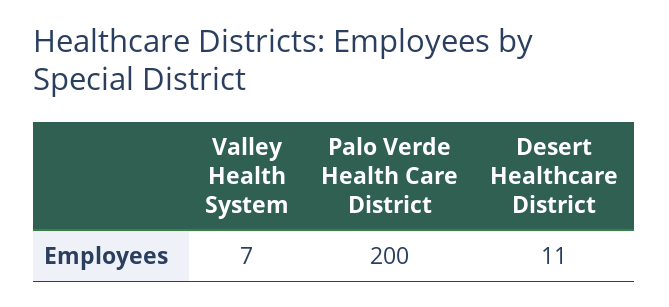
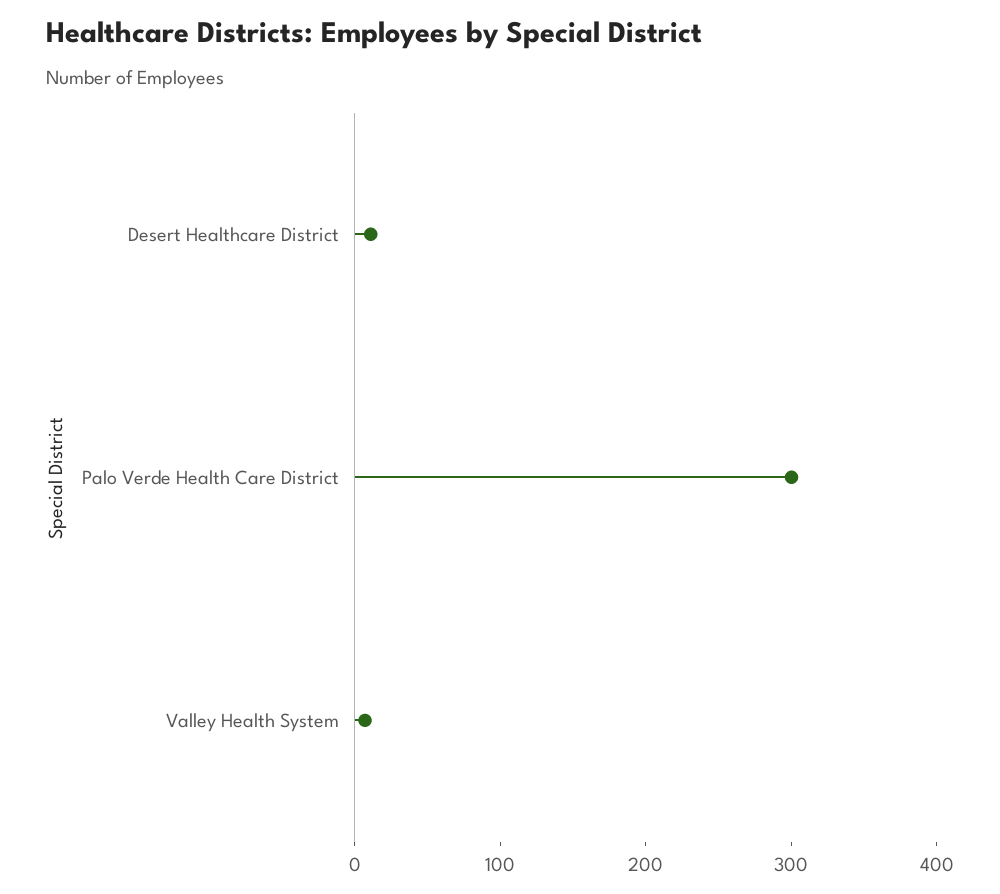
  {
    "Valley Health System": 7,
-   "Palo Verde Health Care District": 200,
+   "Palo Verde Health Care District": 300,
    "Desert Healthcare District": 11
  }

